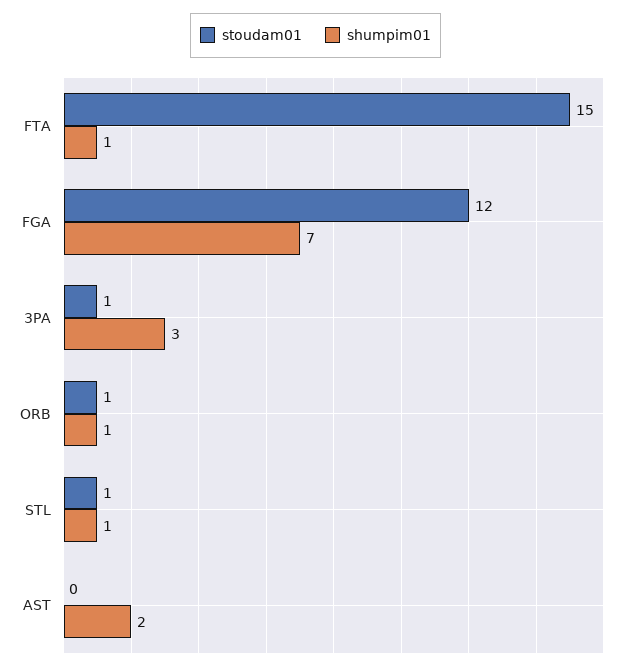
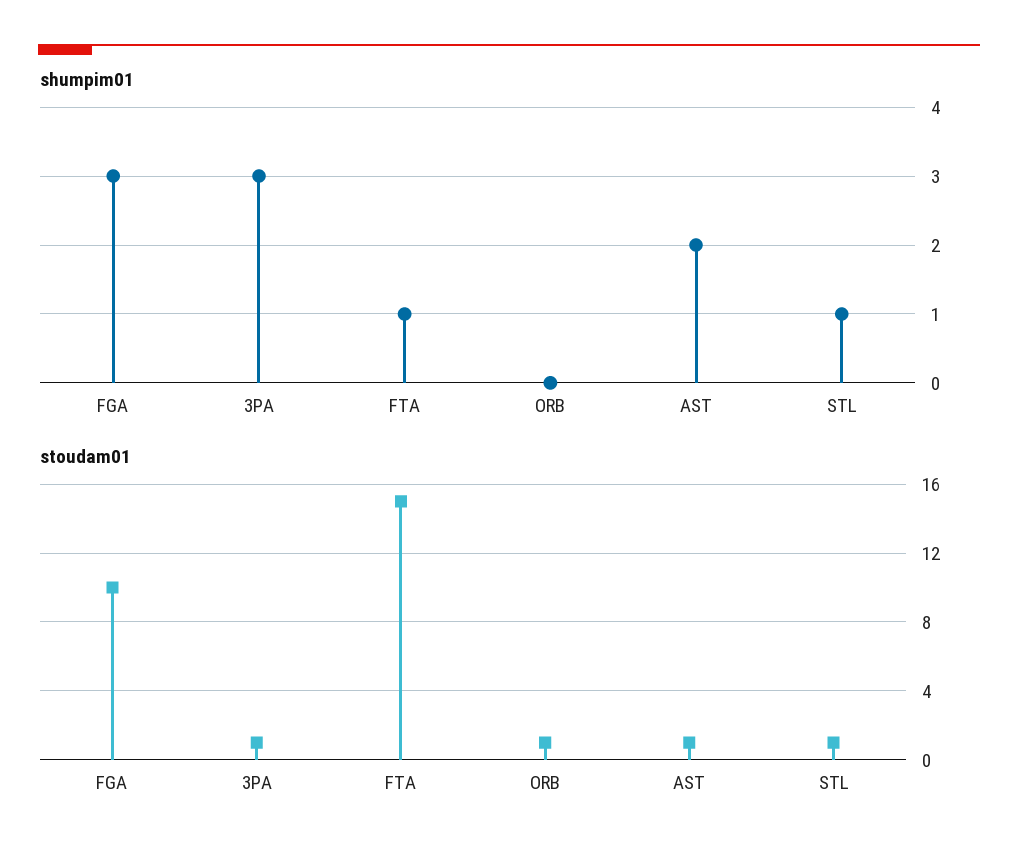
  {
    "stoudam01": {
      "FTA": 15,
-     "FGA": 12,
+     "FGA": 10,
      "3PA": 1,
      "ORB": 1,
      "STL": 1,
-     "AST": 0
+     "AST": 1
    },
    "shumpim01": {
      "FTA": 1,
-     "FGA": 7,
+     "FGA": 3,
      "3PA": 3,
-     "ORB": 1,
+     "ORB": 0,
      "STL": 1,
      "AST": 2
    }
  }

